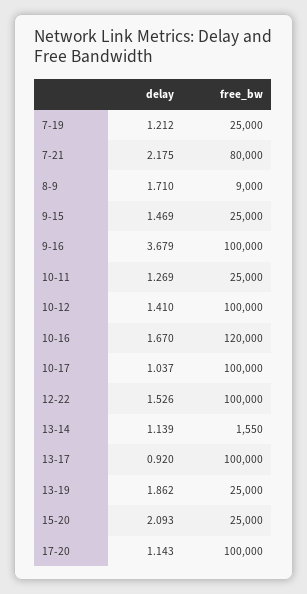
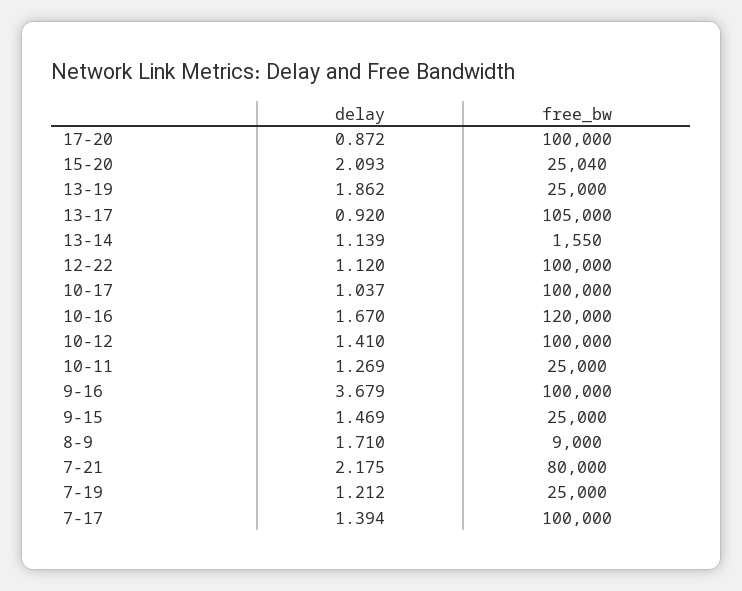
  {
    "delay": {
      "7-19": 1.212,
      "7-21": 2.175,
      "8-9": 1.71,
      "9-15": 1.469,
      "9-16": 3.679,
      "10-11": 1.269,
      "10-12": 1.41,
      "10-16": 1.67,
      "10-17": 1.037,
-     "12-22": 1.526,
+     "12-22": 1.12,
      "13-14": 1.139,
      "13-17": 0.92,
      "13-19": 1.862,
      "15-20": 2.093,
-     "17-20": 1.143
+     "17-20": 0.872,
+     "7-17": 1.394
    },
    "free_bw": {
      "7-19": 25000,
      "7-21": 80000,
      "8-9": 9000,
      "9-15": 25000,
      "9-16": 100000,
      "10-11": 25000,
      "10-12": 100000,
      "10-16": 120000,
      "10-17": 100000,
      "12-22": 100000,
      "13-14": 1550,
-     "13-17": 100000,
+     "13-17": 105000,
      "13-19": 25000,
-     "15-20": 25000,
+     "15-20": 25040,
-     "17-20": 100000
+     "17-20": 100000,
+     "7-17": 100000
    }
  }

